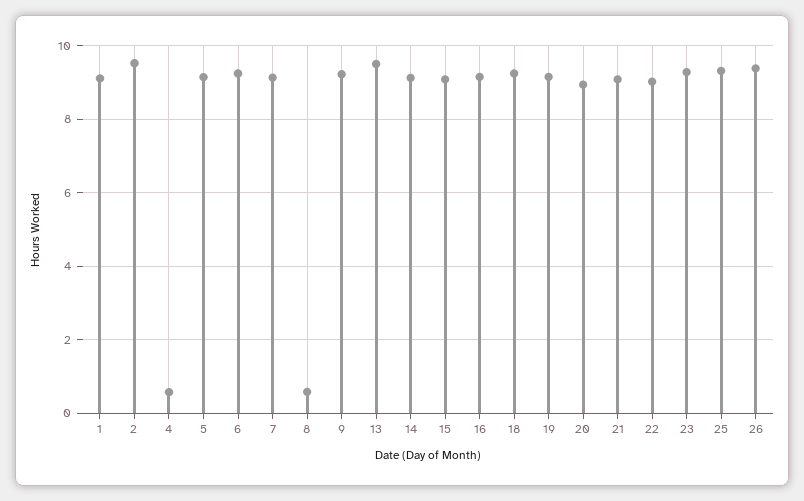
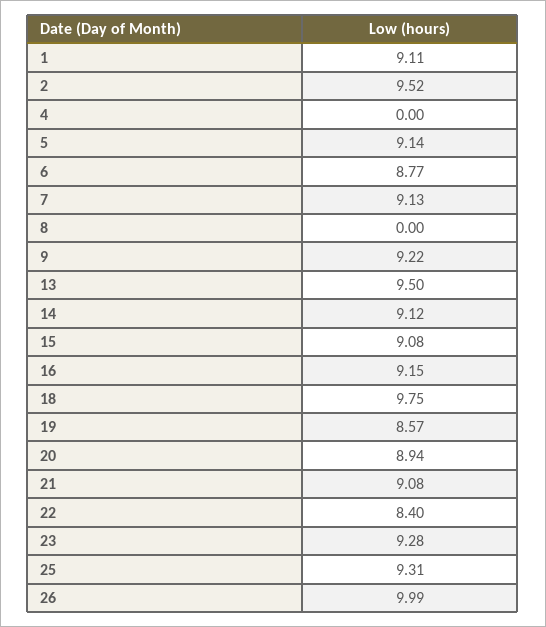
  {
    "1": 9.11,
    "2": 9.52,
-   "4": 0.6,
+   "4": 0,
    "5": 9.14,
-   "6": 9.2,
+   "6": 8.77,
    "7": 9.13,
-   "8": 0.6,
+   "8": 0,
    "9": 9.22,
    "13": 9.5,
    "14": 9.12,
    "15": 9.08,
    "16": 9.15,
-   "18": 9.2,
+   "18": 9.75,
-   "19": 9.2,
+   "19": 8.57,
    "20": 8.94,
    "21": 9.08,
-   "22": 9,
+   "22": 8.4,
    "23": 9.28,
    "25": 9.31,
-   "26": 9.4
+   "26": 9.99
  }

